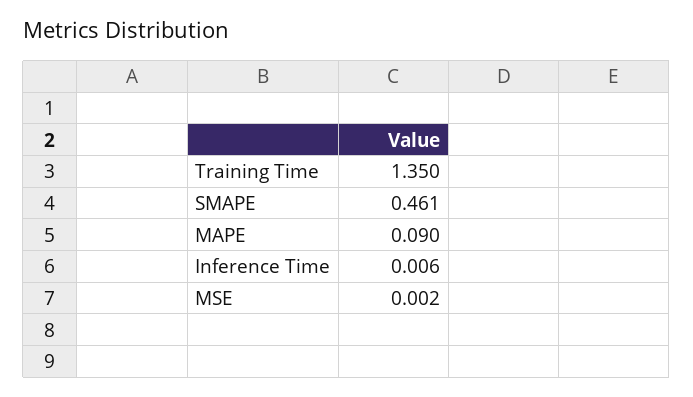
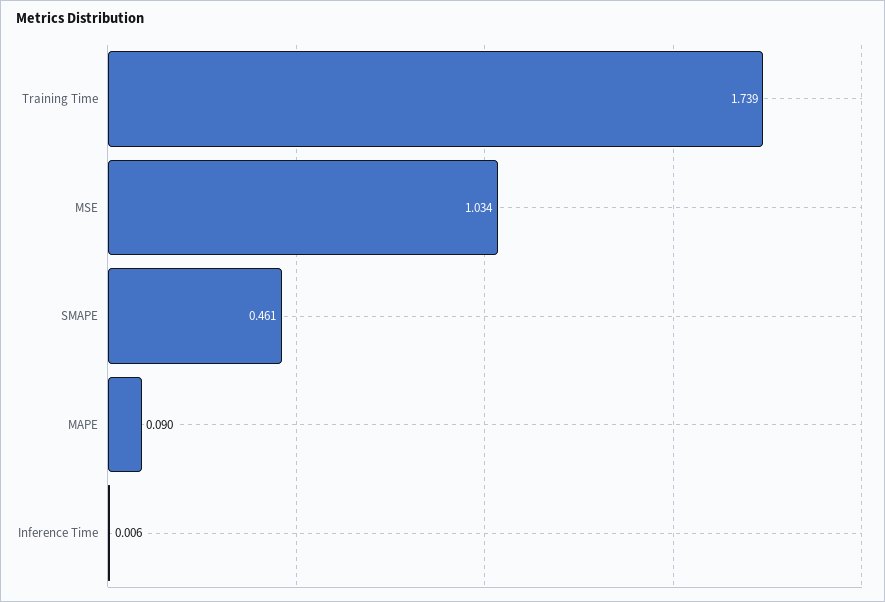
  {
-   "Training Time": 1.35,
+   "Training Time": 1.739,
    "SMAPE": 0.461,
    "MAPE": 0.09,
    "Inference Time": 0.006,
-   "MSE": 0.002
+   "MSE": 1.034
  }

